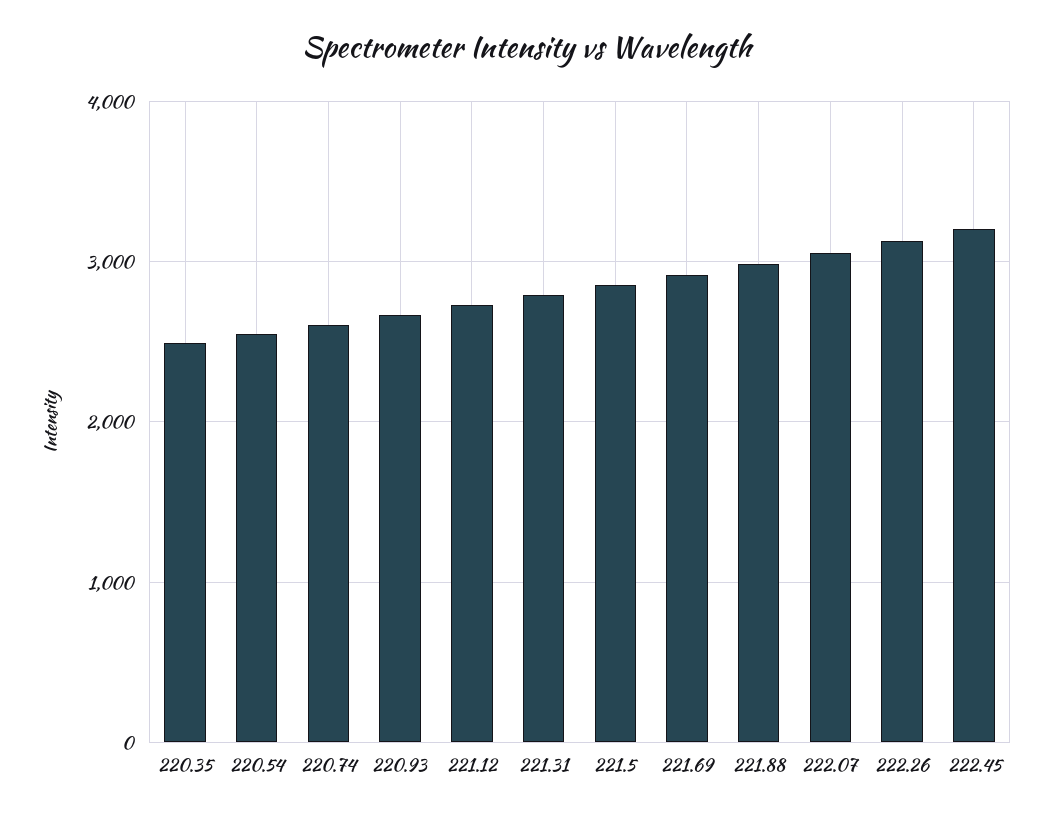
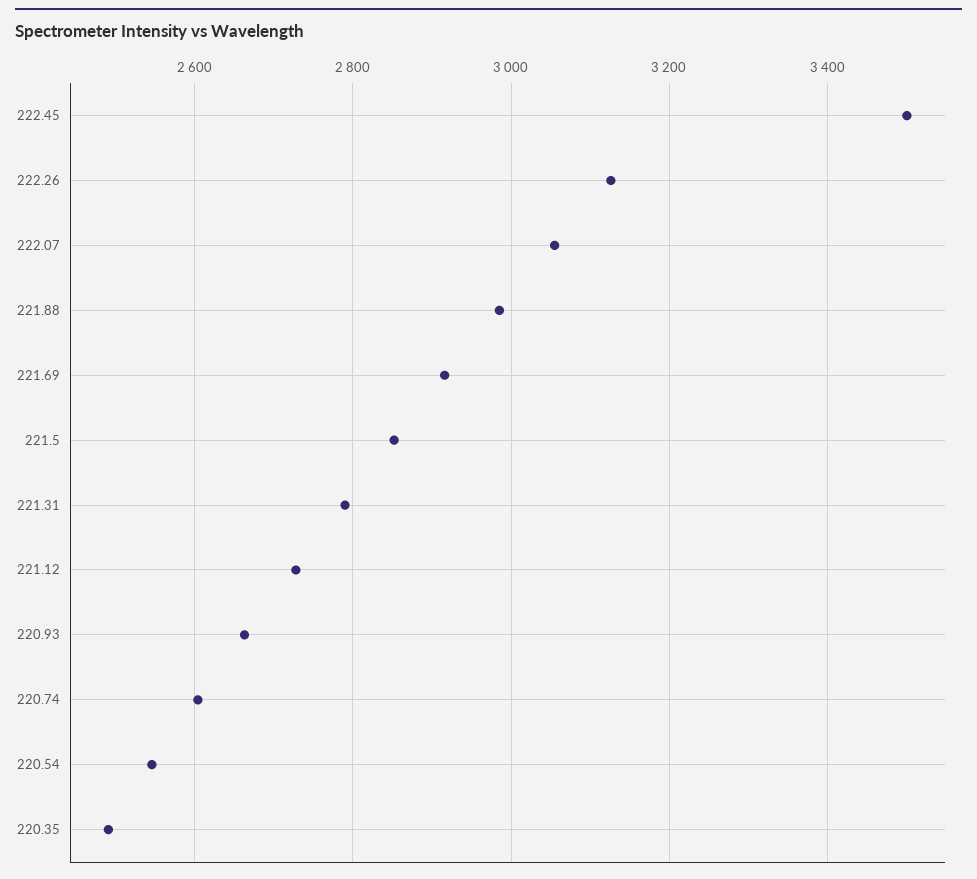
  {
    "220.35": 2500,
    "220.54": 2540,
    "220.74": 2600,
    "220.93": 2660,
    "221.12": 2720,
    "221.31": 2800,
    "221.5": 2860,
    "221.69": 2920,
    "221.88": 2980,
    "222.07": 3060,
    "222.26": 3120,
-   "222.45": 3200
+   "222.45": 3500
  }

